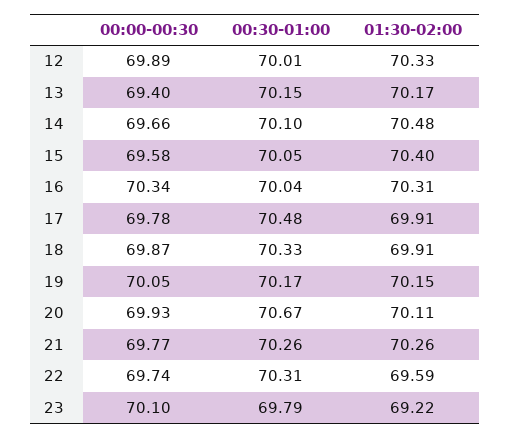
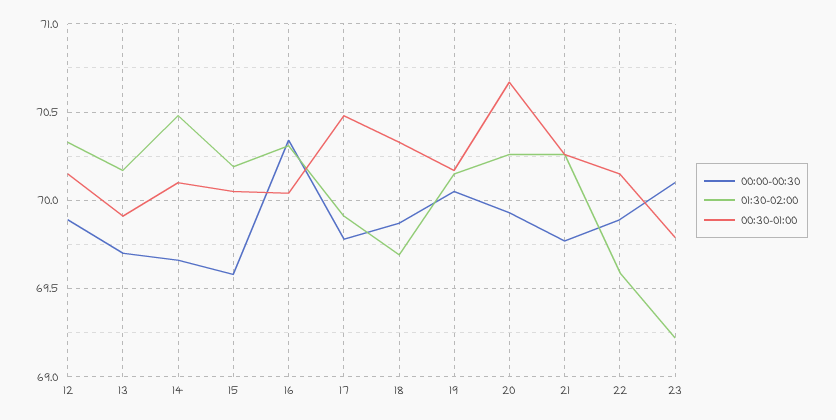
  {
    "00:00-00:30": {
      "12": 69.89,
-     "13": 69.4,
+     "13": 69.7,
      "14": 69.66,
      "15": 69.58,
      "16": 70.34,
      "17": 69.78,
      "18": 69.87,
      "19": 70.05,
      "20": 69.93,
      "21": 69.77,
-     "22": 69.74,
+     "22": 69.9,
      "23": 70.1
    },
    "00:30-01:00": {
-     "12": 70.01,
+     "12": 70.15,
-     "13": 70.15,
+     "13": 69.9,
      "14": 70.1,
      "15": 70.05,
      "16": 70.04,
      "17": 70.48,
      "18": 70.33,
      "19": 70.17,
      "20": 70.67,
      "21": 70.26,
-     "22": 70.31,
+     "22": 70.15,
      "23": 69.79
    },
    "01:30-02:00": {
      "12": 70.33,
      "13": 70.17,
      "14": 70.48,
-     "15": 70.4,
+     "15": 70.2,
      "16": 70.31,
      "17": 69.91,
-     "18": 69.91,
+     "18": 69.7,
      "19": 70.15,
-     "20": 70.11,
+     "20": 70.25,
      "21": 70.26,
      "22": 69.59,
      "23": 69.22
    }
  }

